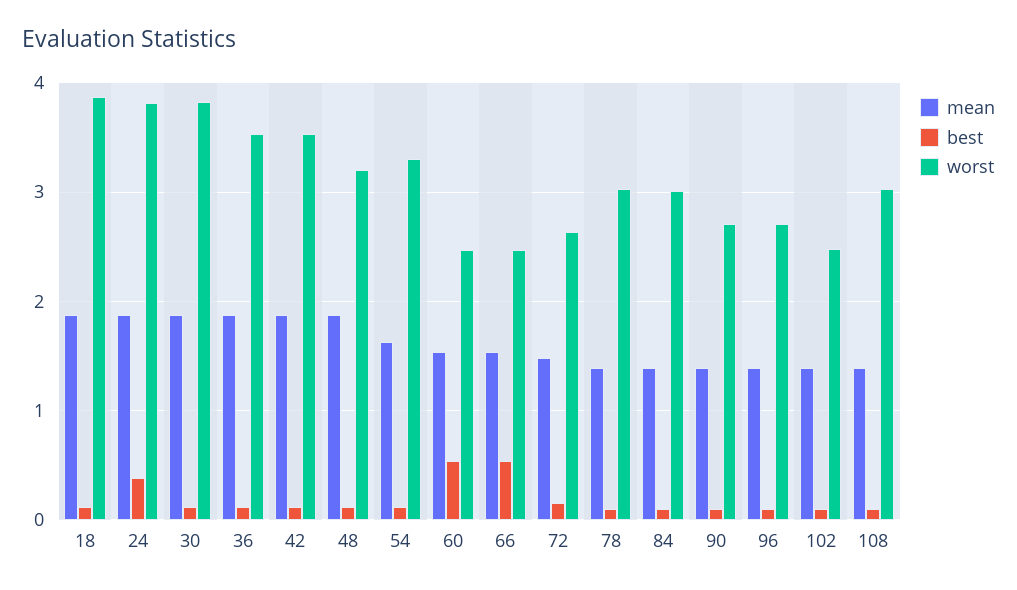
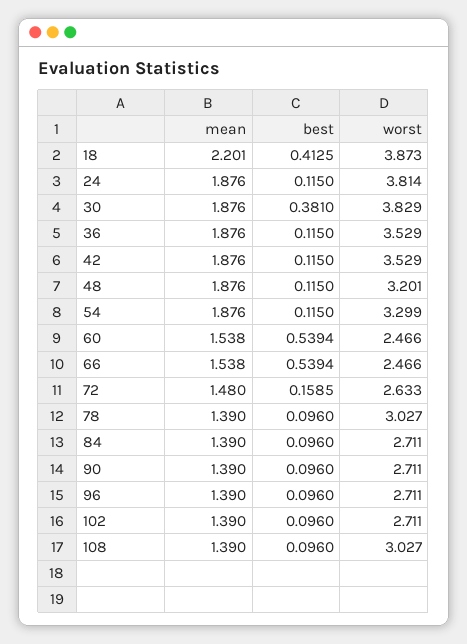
  {
    "mean": {
-     "18": 1.9,
+     "18": 2.201,
      "24": 1.876,
      "30": 1.876,
      "36": 1.876,
      "42": 1.876,
      "48": 1.876,
-     "54": 1.6,
+     "54": 1.876,
      "60": 1.538,
      "66": 1.538,
      "72": 1.48,
      "78": 1.39,
      "84": 1.39,
      "90": 1.39,
      "96": 1.39,
      "102": 1.39,
      "108": 1.39
    },
    "best": {
-     "18": 0.1,
+     "18": 0.4125,
-     "24": 0.4,
+     "24": 0.115,
-     "30": 0.1,
+     "30": 0.381,
      "36": 0.115,
      "42": 0.115,
      "48": 0.115,
      "54": 0.115,
      "60": 0.5394,
      "66": 0.5394,
      "72": 0.1585,
      "78": 0.096,
      "84": 0.096,
      "90": 0.096,
      "96": 0.096,
      "102": 0.096,
      "108": 0.096
    },
    "worst": {
      "18": 3.873,
      "24": 3.814,
      "30": 3.829,
      "36": 3.529,
      "42": 3.529,
      "48": 3.201,
      "54": 3.299,
      "60": 2.466,
      "66": 2.466,
      "72": 2.633,
      "78": 3.027,
-     "84": 3,
+     "84": 2.711,
      "90": 2.711,
      "96": 2.711,
-     "102": 2.5,
+     "102": 2.711,
      "108": 3.027
    }
  }

